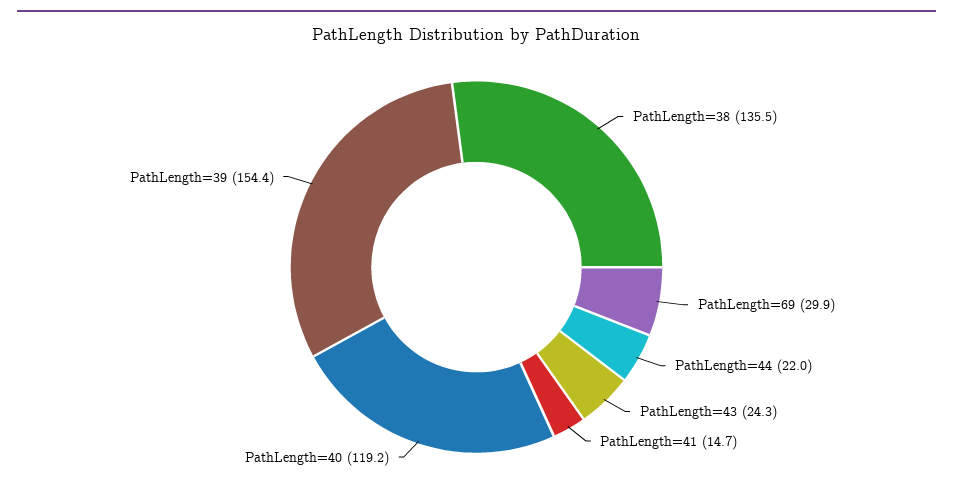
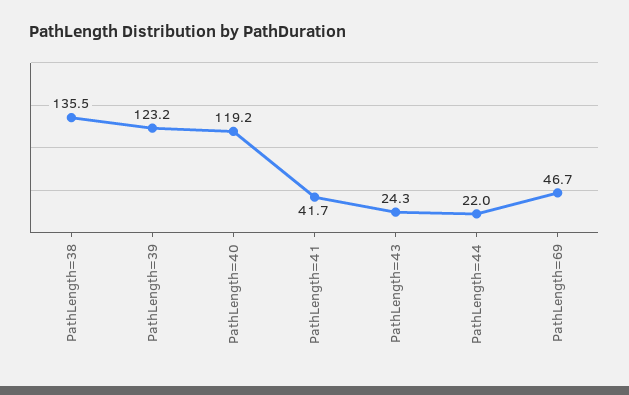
  {
    "PathLength=38": 135.5,
-   "PathLength=69": 29.9,
+   "PathLength=69": 46.7,
    "PathLength=44": 22,
    "PathLength=43": 24.3,
-   "PathLength=41": 14.7,
+   "PathLength=41": 41.7,
    "PathLength=40": 119.2,
-   "PathLength=39": 154.4
+   "PathLength=39": 123.2
  }

